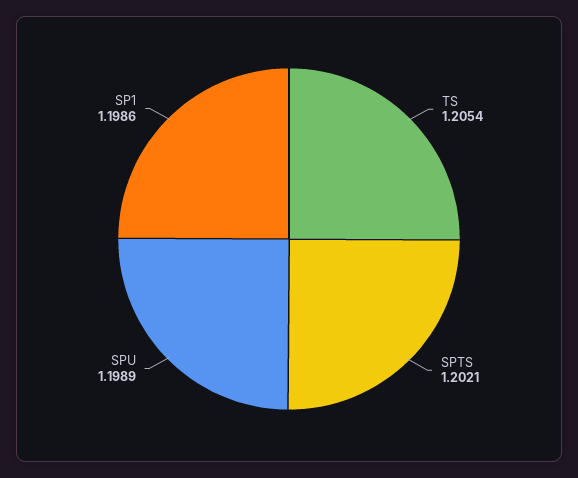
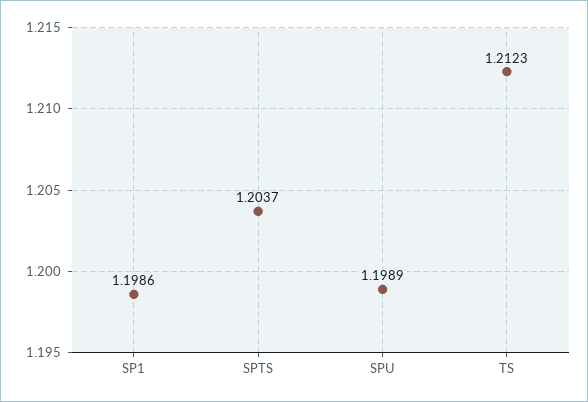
  {
-   "TS": 1.2054,
+   "TS": 1.2123,
-   "SPTS": 1.2021,
+   "SPTS": 1.2037,
    "SPU": 1.1989,
    "SP1": 1.1986
  }

